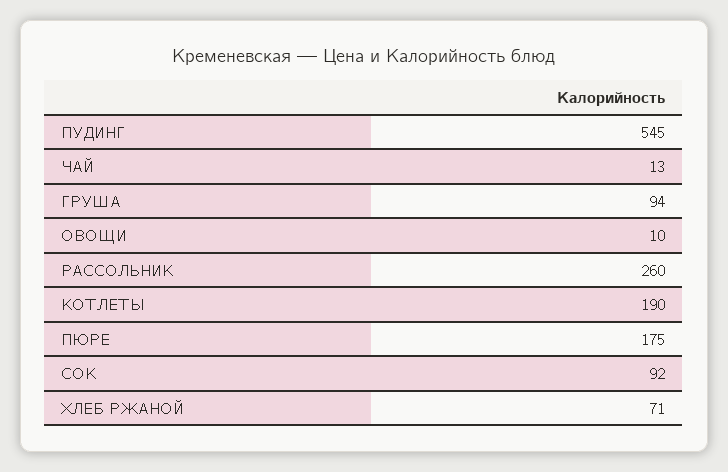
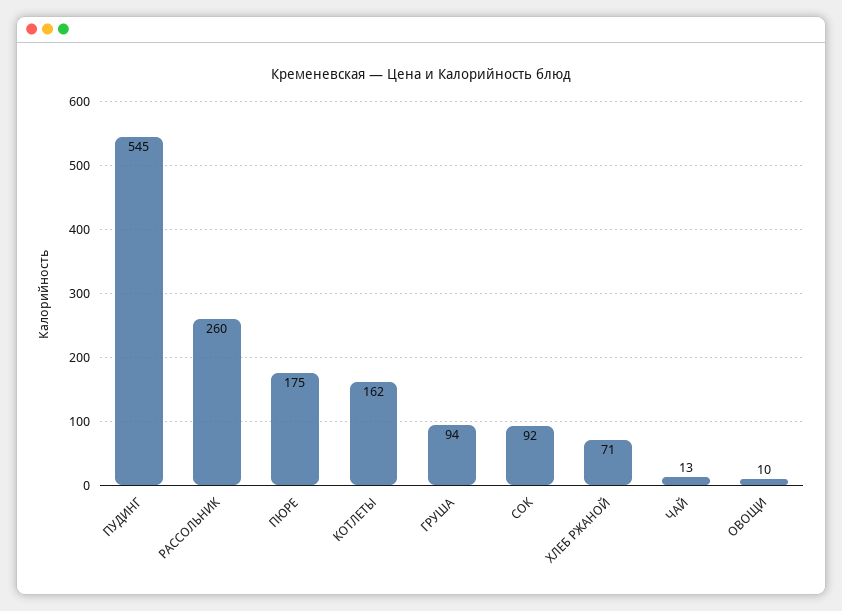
  {
    "ПУДИНГ": 545,
    "ЧАЙ": 13,
    "ГРУША": 94,
    "ОВОЩИ": 10,
    "РАССОЛЬНИК": 260,
-   "КОТЛЕТЫ": 190,
+   "КОТЛЕТЫ": 162,
    "ПЮРЕ": 175,
    "СОК": 92,
    "ХЛЕБ РЖАНОЙ": 71
  }

